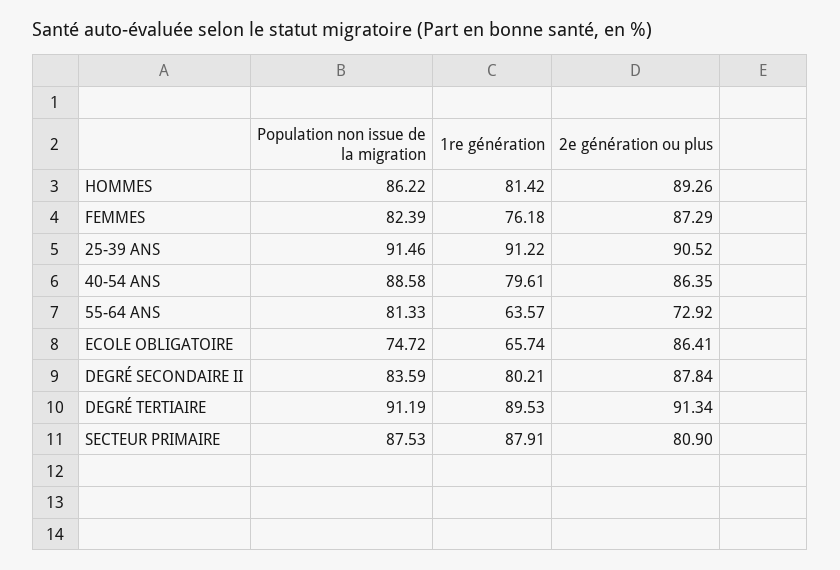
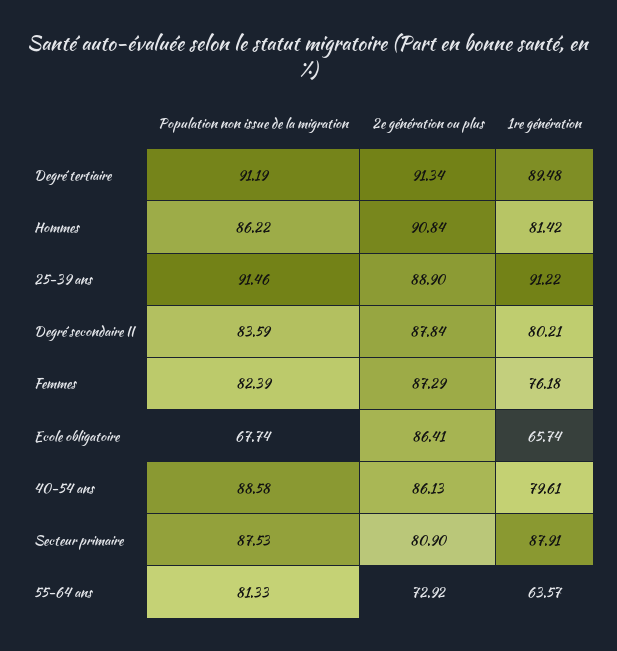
  {
    "Population non issue de la migration": {
      "HOMMES": 86.22,
      "FEMMES": 82.39,
      "25-39 ANS": 91.46,
      "40-54 ANS": 88.58,
      "55-64 ANS": 81.33,
-     "ECOLE OBLIGATOIRE": 74.72,
+     "ECOLE OBLIGATOIRE": 67.74,
      "DEGRÉ SECONDAIRE II": 83.59,
      "DEGRÉ TERTIAIRE": 91.19,
      "SECTEUR PRIMAIRE": 87.53
    },
    "1re génération": {
      "HOMMES": 81.42,
      "FEMMES": 76.18,
      "25-39 ANS": 91.22,
      "40-54 ANS": 79.61,
      "55-64 ANS": 63.57,
      "ECOLE OBLIGATOIRE": 65.74,
      "DEGRÉ SECONDAIRE II": 80.21,
-     "DEGRÉ TERTIAIRE": 89.53,
+     "DEGRÉ TERTIAIRE": 89.48,
      "SECTEUR PRIMAIRE": 87.91
    },
    "2e génération ou plus": {
-     "HOMMES": 89.26,
+     "HOMMES": 90.84,
      "FEMMES": 87.29,
-     "25-39 ANS": 90.52,
+     "25-39 ANS": 88.9,
-     "40-54 ANS": 86.35,
+     "40-54 ANS": 86.13,
      "55-64 ANS": 72.92,
      "ECOLE OBLIGATOIRE": 86.41,
      "DEGRÉ SECONDAIRE II": 87.84,
      "DEGRÉ TERTIAIRE": 91.34,
      "SECTEUR PRIMAIRE": 80.9
    }
  }

